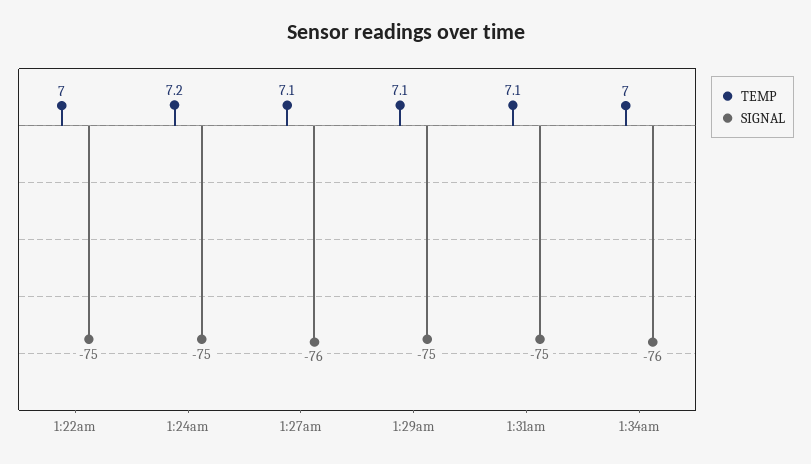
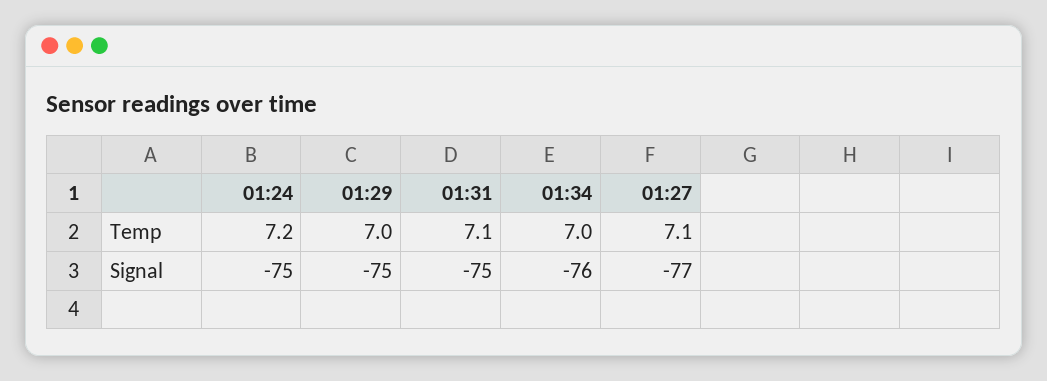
  {
    "TEMP": {
-     "1:22am": 7,
      "1:24am": 7.2,
      "1:27am": 7.1,
-     "1:29am": 7.1,
+     "1:29am": 7,
      "1:31am": 7.1,
      "1:34am": 7
    },
    "SIGNAL": {
-     "1:22am": -75,
      "1:24am": -75,
-     "1:27am": -76,
+     "1:27am": -77,
      "1:29am": -75,
      "1:31am": -75,
      "1:34am": -76
    }
  }

